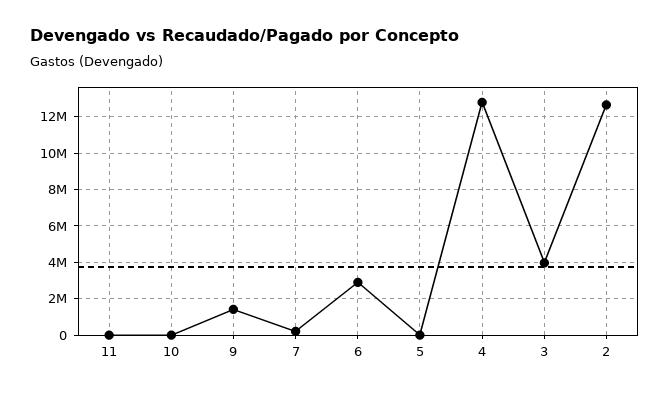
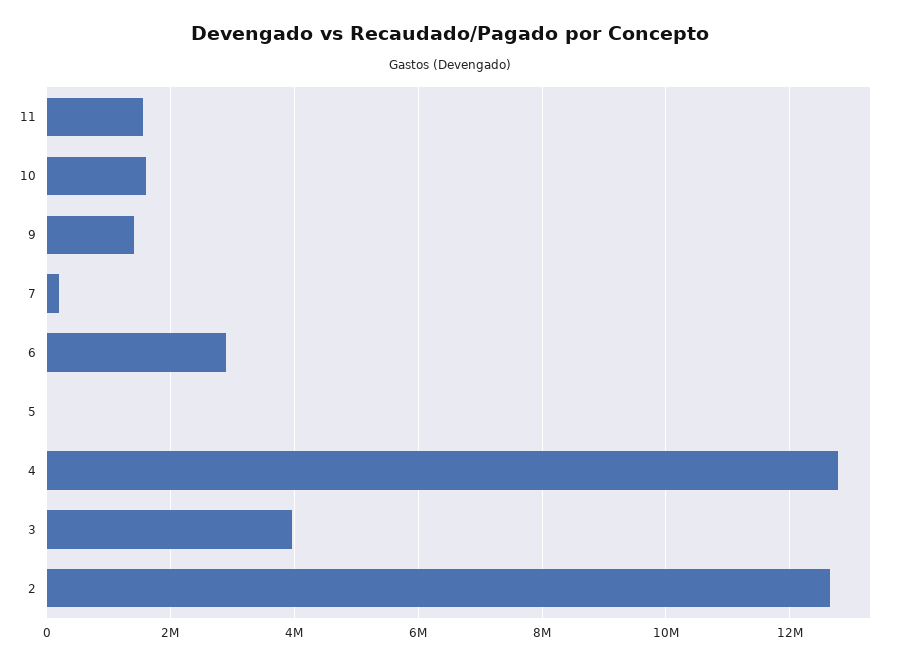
  {
-   "11": 0,
+   "11": 1600000,
-   "10": 0,
+   "10": 1600000,
    "9": 1400000,
    "7": 200000,
    "6": 2800000,
    "5": 0,
    "4": 12800000,
    "3": 4000000,
    "2": 12600000
  }

